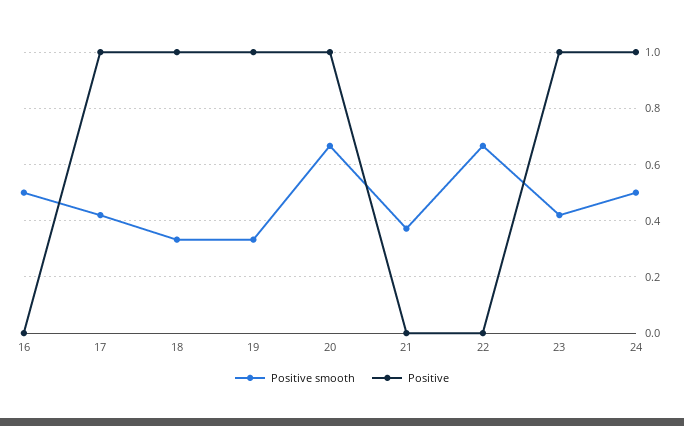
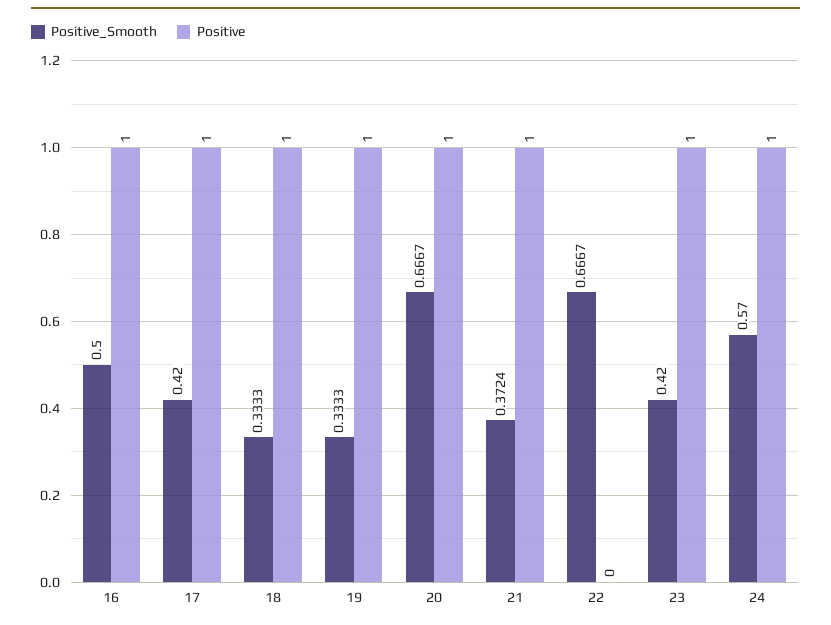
  {
    "Positive smooth": {
      "16": 0.5,
      "17": 0.42,
      "18": 0.3333,
      "19": 0.3333,
      "20": 0.6667,
      "21": 0.3724,
      "22": 0.6667,
      "23": 0.42,
-     "24": 0.5
+     "24": 0.57
    },
    "Positive": {
-     "16": 0,
+     "16": 1,
      "17": 1,
      "18": 1,
      "19": 1,
      "20": 1,
-     "21": 0,
+     "21": 1,
      "22": 0,
      "23": 1,
      "24": 1
    }
  }

